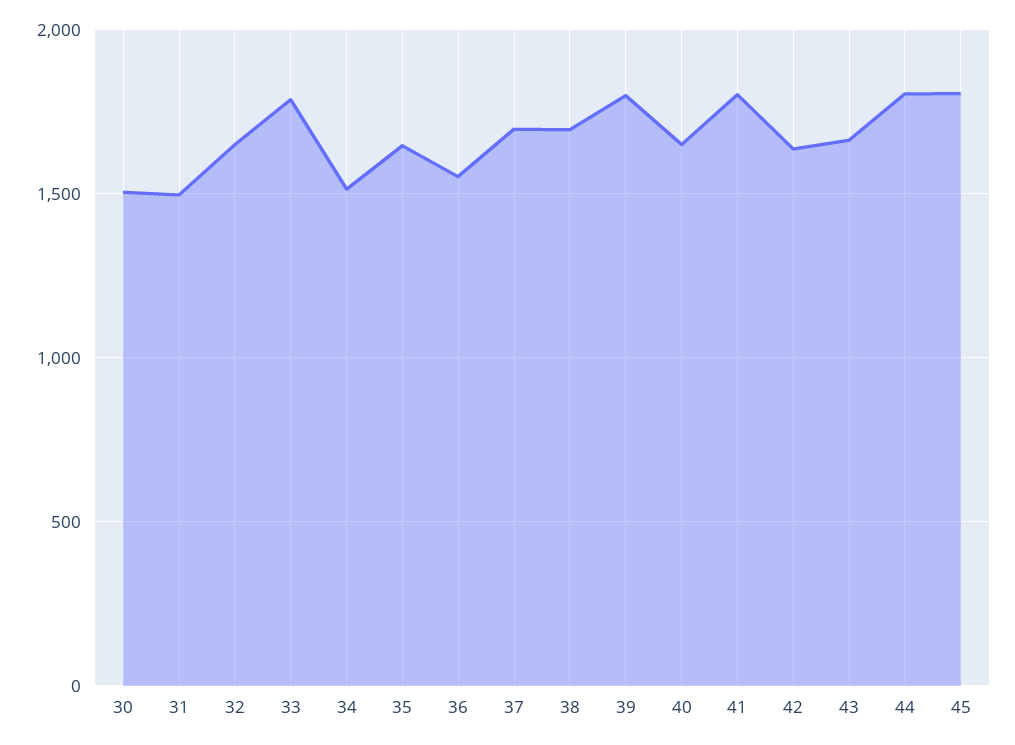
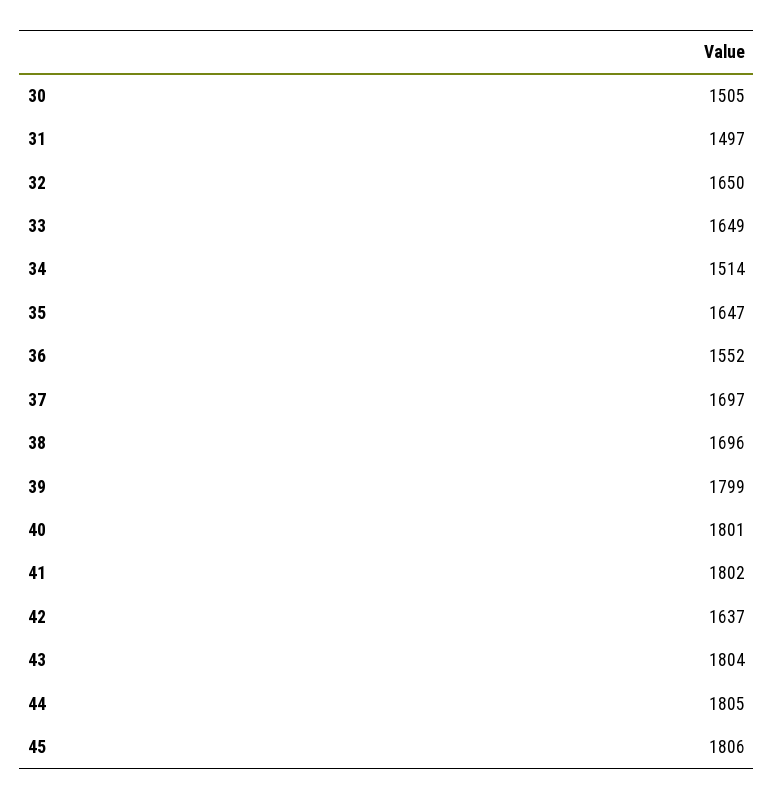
  {
    "30": 1505,
    "31": 1497,
    "32": 1650,
-   "33": 1800,
+   "33": 1649,
    "34": 1514,
    "35": 1647,
    "36": 1552,
    "37": 1697,
    "38": 1696,
    "39": 1799,
-   "40": 1650,
+   "40": 1801,
    "41": 1802,
    "42": 1637,
-   "43": 1650,
+   "43": 1804,
    "44": 1805,
    "45": 1806
  }

